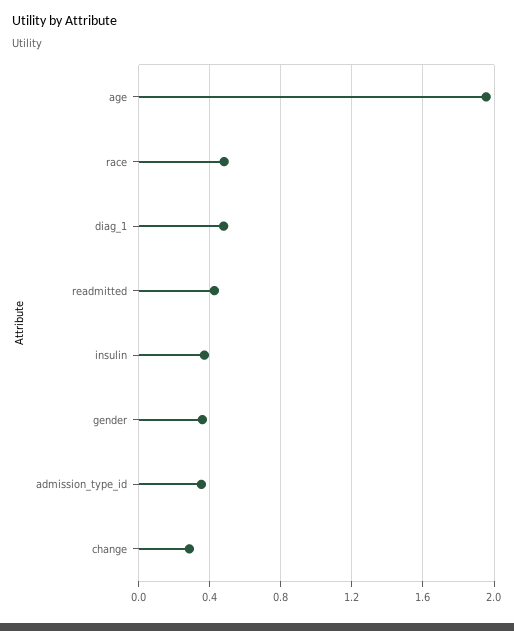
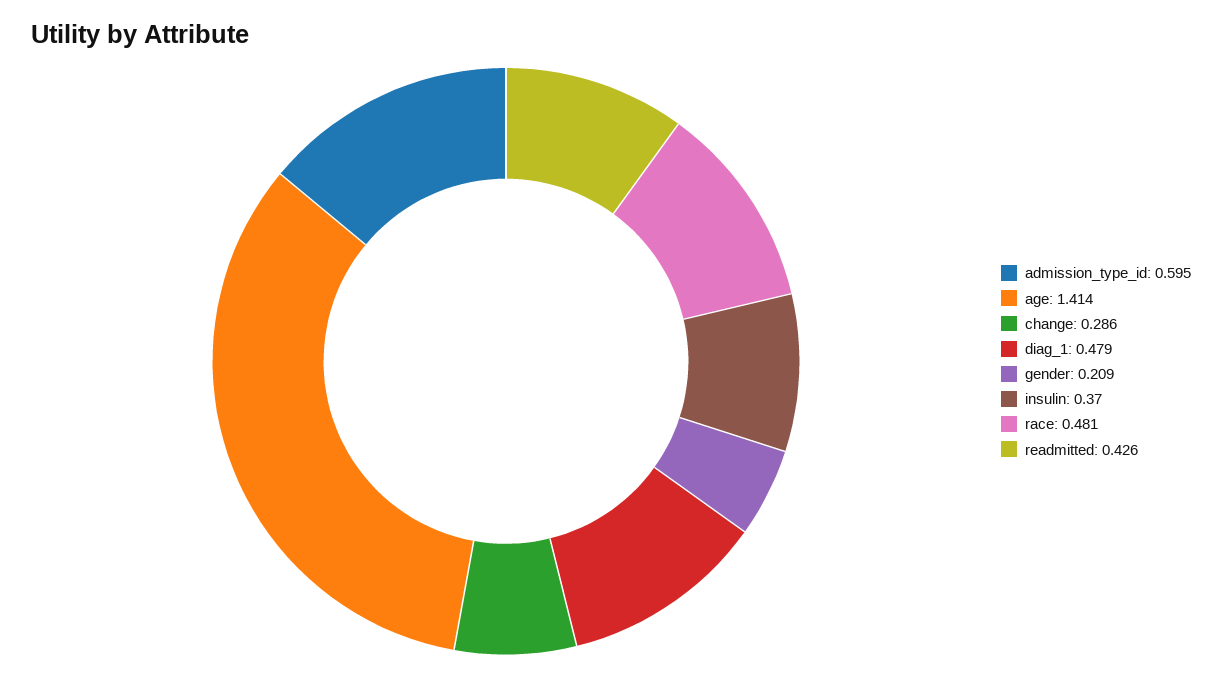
  {
-   "age": 1.95,
+   "age": 1.414,
    "race": 0.481,
    "diag_1": 0.479,
    "readmitted": 0.426,
    "insulin": 0.37,
-   "gender": 0.35,
+   "gender": 0.209,
-   "admission_type_id": 0.35,
+   "admission_type_id": 0.595,
    "change": 0.286
  }

